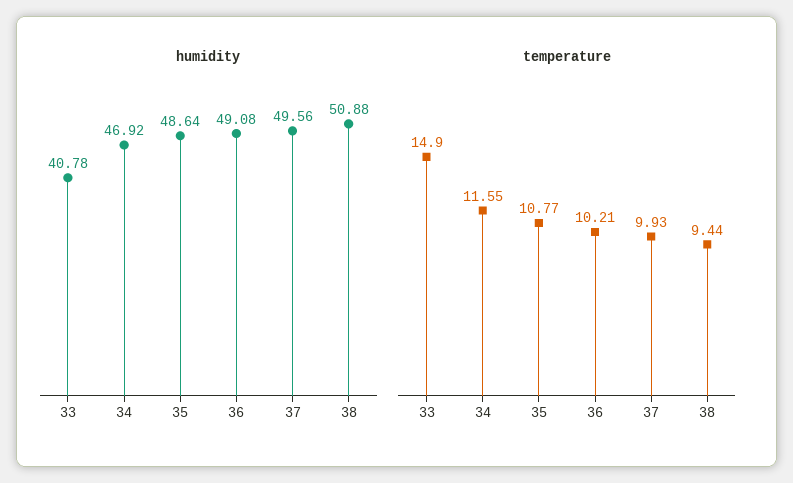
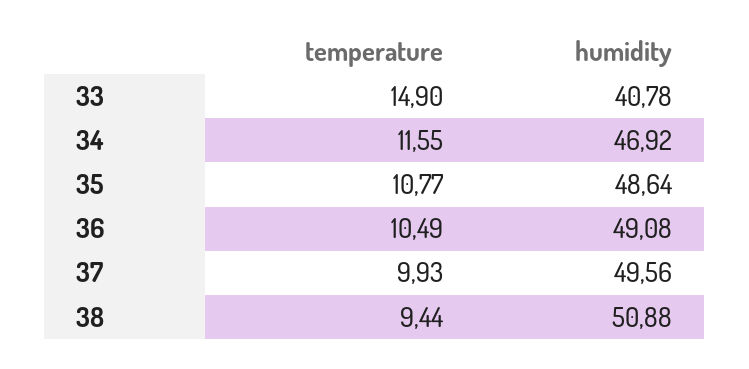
  {
    "humidity": {
      "33": 40.78,
      "34": 46.92,
      "35": 48.64,
      "36": 49.08,
      "37": 49.56,
      "38": 50.88
    },
    "temperature": {
      "33": 14.9,
      "34": 11.55,
      "35": 10.77,
-     "36": 10.21,
+     "36": 10.49,
      "37": 9.93,
      "38": 9.44
    }
  }

